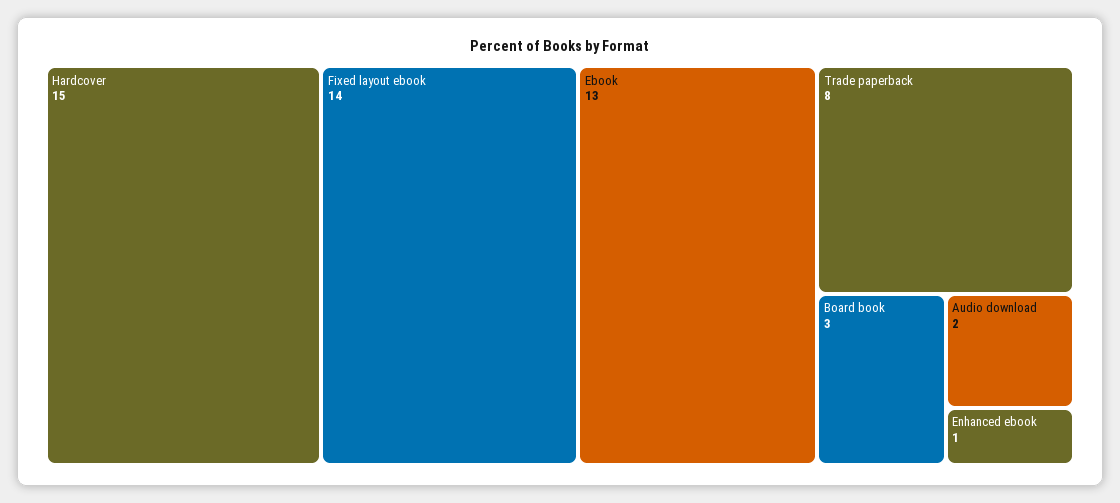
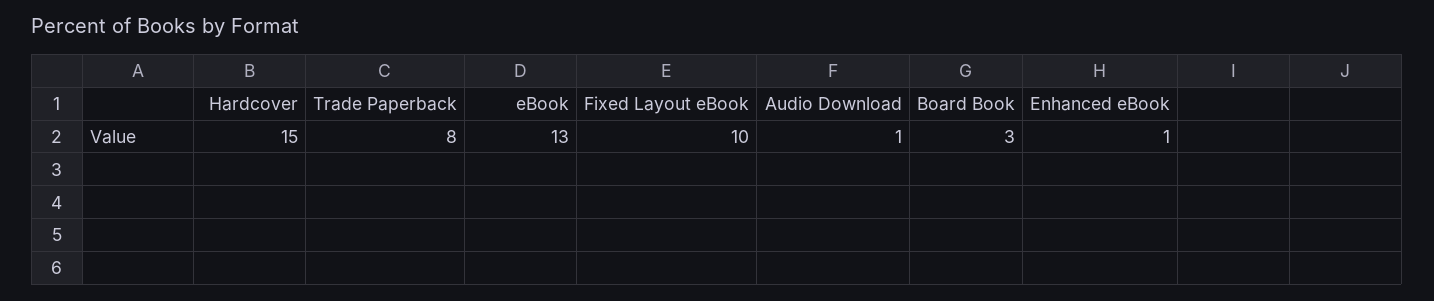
  {
    "Hardcover": 15,
-   "Fixed layout ebook": 14,
+   "Fixed layout ebook": 10,
    "Ebook": 13,
    "Trade paperback": 8,
    "Board book": 3,
-   "Audio download": 2,
+   "Audio download": 1,
    "Enhanced ebook": 1
  }

